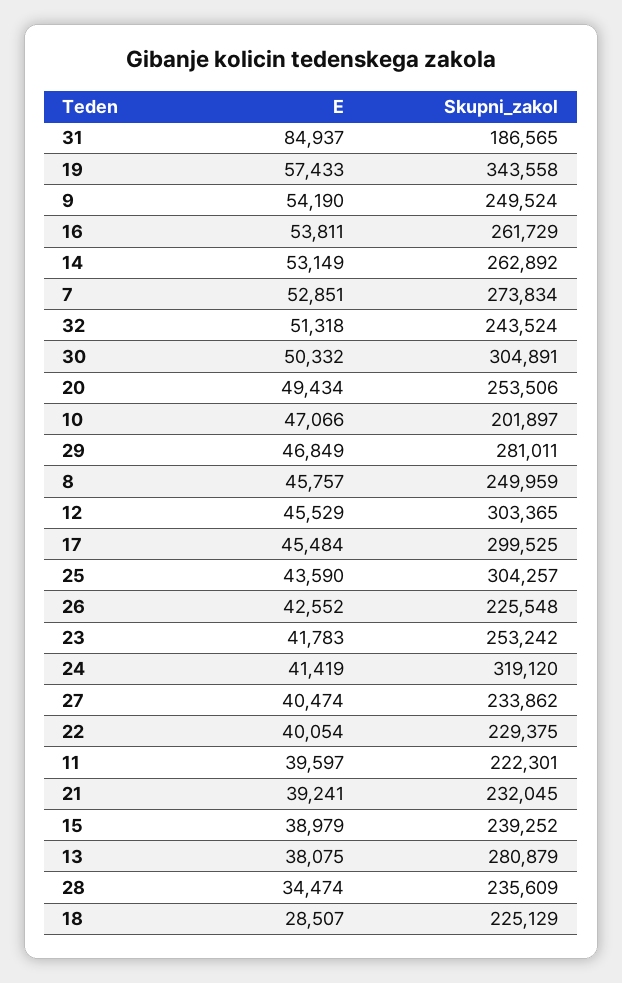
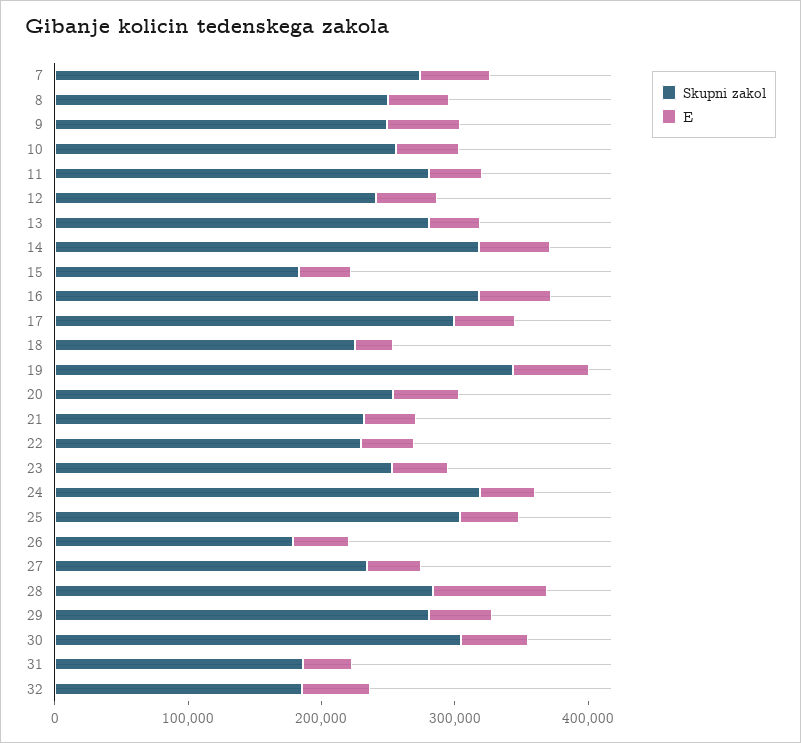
  {
    "E": {
-     "31": 84937,
+     "31": 40000,
      "19": 57433,
      "9": 54190,
      "16": 53811,
      "14": 53149,
      "7": 52851,
      "32": 51318,
      "30": 50332,
      "20": 49434,
      "10": 47066,
      "29": 46849,
      "8": 45757,
      "12": 45529,
      "17": 45484,
      "25": 43590,
      "26": 42552,
      "23": 41783,
      "24": 41419,
      "27": 40474,
      "22": 40054,
      "11": 39597,
      "21": 39241,
      "15": 38979,
      "13": 38075,
-     "28": 34474,
+     "28": 80000,
      "18": 28507
    },
    "Skupni_zakol": {
      "31": 186565,
      "19": 343558,
      "9": 249524,
-     "16": 261729,
+     "16": 320000,
-     "14": 262892,
+     "14": 320000,
      "7": 273834,
-     "32": 243524,
+     "32": 180000,
      "30": 304891,
      "20": 253506,
-     "10": 201897,
+     "10": 260000,
      "29": 281011,
      "8": 249959,
-     "12": 303365,
+     "12": 240000,
      "17": 299525,
      "25": 304257,
-     "26": 225548,
+     "26": 180000,
      "23": 253242,
      "24": 319120,
      "27": 233862,
      "22": 229375,
-     "11": 222301,
+     "11": 280000,
      "21": 232045,
-     "15": 239252,
+     "15": 180000,
      "13": 280879,
-     "28": 235609,
+     "28": 280000,
      "18": 225129
    }
  }

